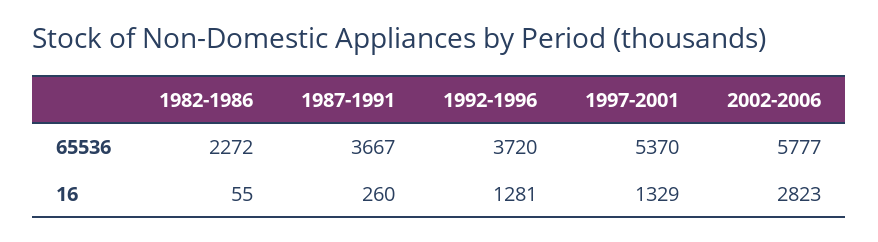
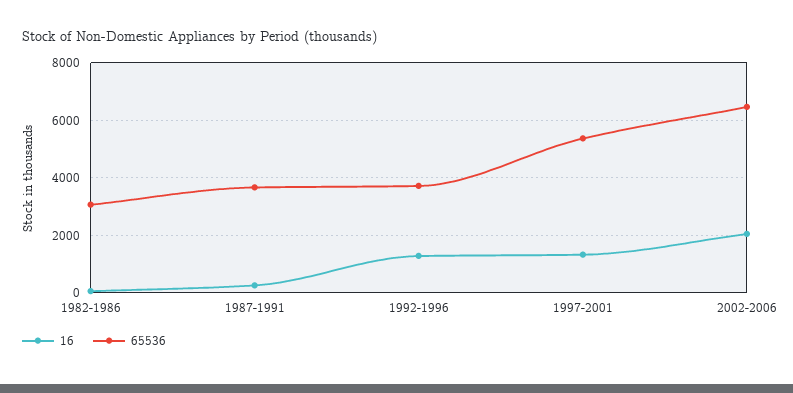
  {
    "65536": {
-     "1982-1986": 2272,
+     "1982-1986": 3000,
      "1987-1991": 3667,
      "1992-1996": 3720,
      "1997-2001": 5370,
-     "2002-2006": 5777
+     "2002-2006": 6500
    },
    "16": {
      "1982-1986": 55,
      "1987-1991": 260,
      "1992-1996": 1281,
      "1997-2001": 1329,
-     "2002-2006": 2823
+     "2002-2006": 2000
    }
  }

